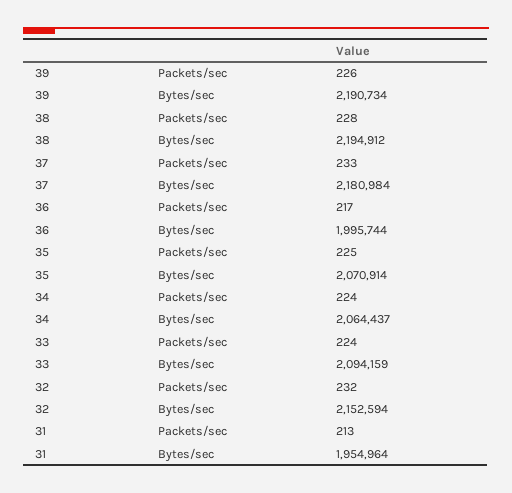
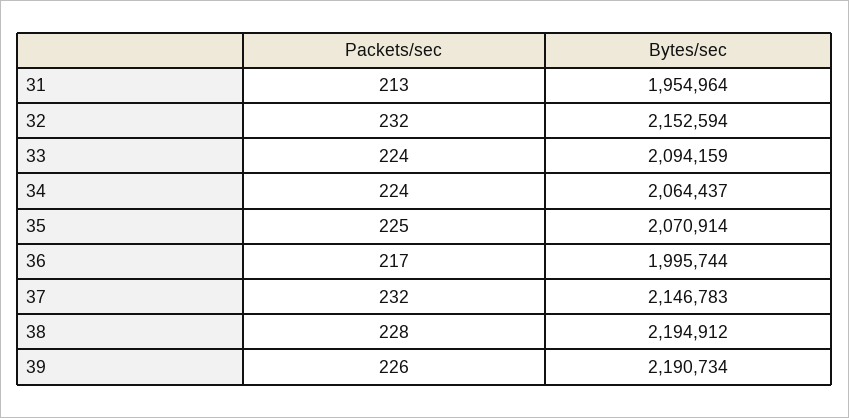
  {
    "39": {
      "Packets/sec": 226,
      "Bytes/sec": 2190734
    },
    "38": {
      "Packets/sec": 228,
      "Bytes/sec": 2194912
    },
    "37": {
-     "Packets/sec": 233,
+     "Packets/sec": 232,
-     "Bytes/sec": 2180984
+     "Bytes/sec": 2146783
    },
    "36": {
      "Packets/sec": 217,
      "Bytes/sec": 1995744
    },
    "35": {
      "Packets/sec": 225,
      "Bytes/sec": 2070914
    },
    "34": {
      "Packets/sec": 224,
      "Bytes/sec": 2064437
    },
    "33": {
      "Packets/sec": 224,
      "Bytes/sec": 2094159
    },
    "32": {
      "Packets/sec": 232,
      "Bytes/sec": 2152594
    },
    "31": {
      "Packets/sec": 213,
      "Bytes/sec": 1954964
    }
  }

